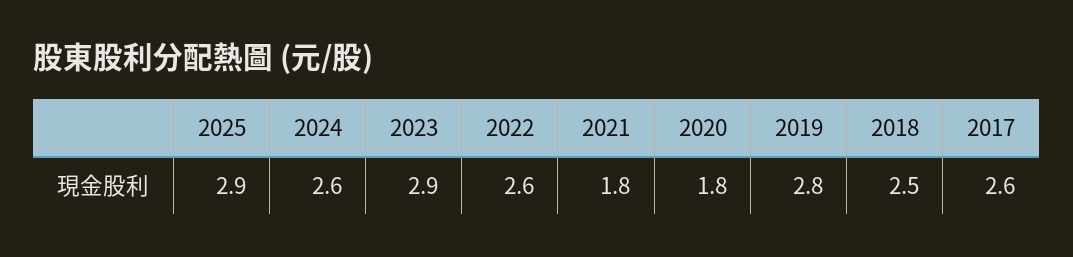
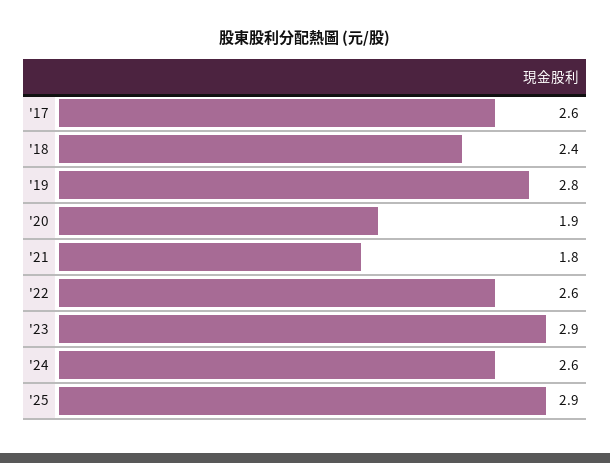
  {
    "2025": 2.9,
    "2024": 2.6,
    "2023": 2.9,
    "2022": 2.6,
    "2021": 1.8,
-   "2020": 1.8,
+   "2020": 1.9,
    "2019": 2.8,
-   "2018": 2.5,
+   "2018": 2.4,
    "2017": 2.6
  }

